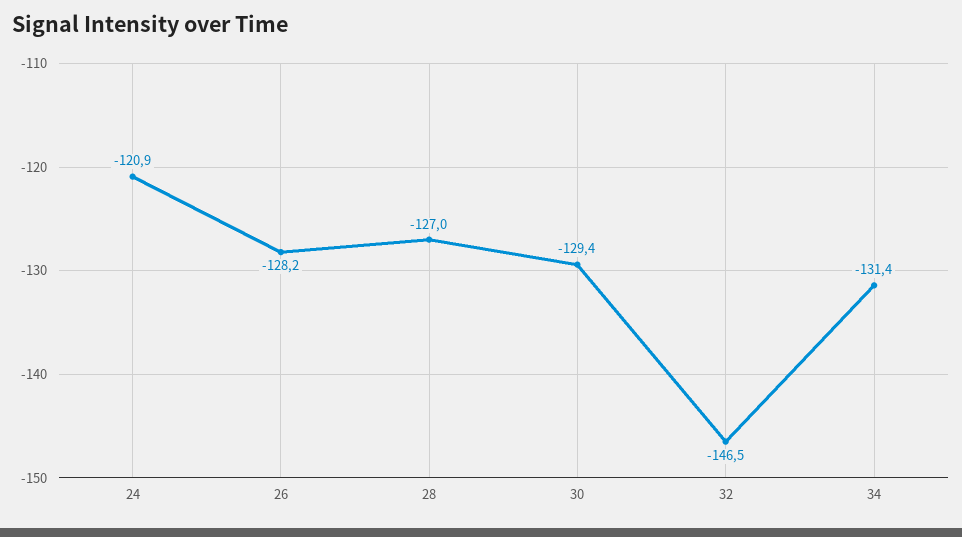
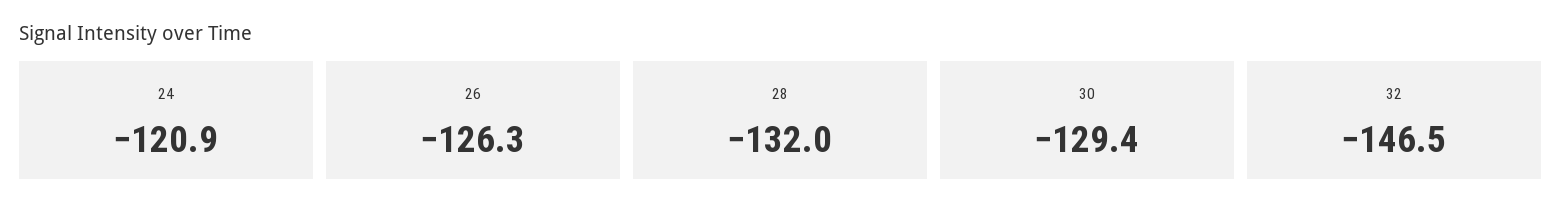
  {
    "24": -120.9,
-   "26": -128.2,
+   "26": -126.3,
-   "28": -127,
+   "28": -132,
    "30": -129.4,
-   "32": -146.5,
+   "32": -146.5
-   "34": -131.4
  }

